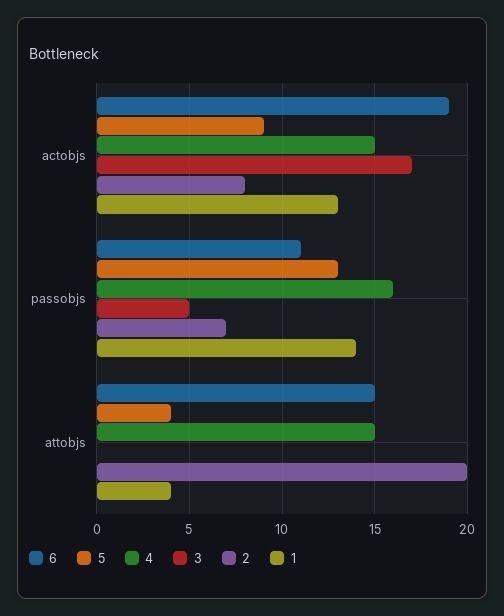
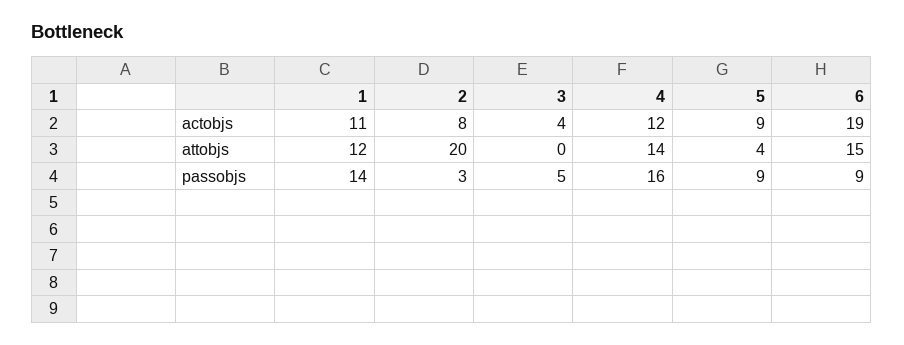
  {
    "6": {
      "actobjs": 19,
-     "passobjs": 11,
+     "passobjs": 9,
      "attobjs": 15
    },
    "5": {
      "actobjs": 9,
-     "passobjs": 13,
+     "passobjs": 9,
      "attobjs": 4
    },
    "4": {
-     "actobjs": 15,
+     "actobjs": 12,
      "passobjs": 16,
-     "attobjs": 15
+     "attobjs": 14
    },
    "3": {
-     "actobjs": 17,
+     "actobjs": 4,
      "passobjs": 5,
      "attobjs": 0
    },
    "2": {
      "actobjs": 8,
-     "passobjs": 7,
+     "passobjs": 3,
      "attobjs": 20
    },
    "1": {
-     "actobjs": 13,
+     "actobjs": 11,
      "passobjs": 14,
-     "attobjs": 4
+     "attobjs": 12
    }
  }

